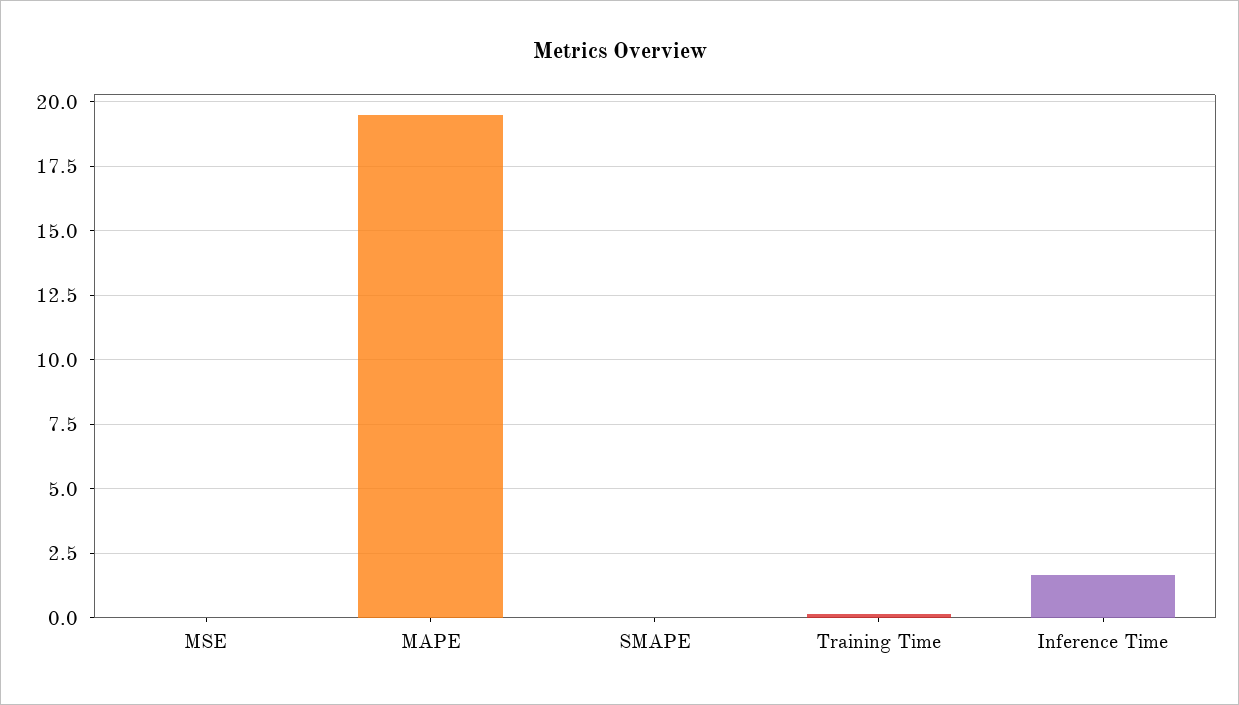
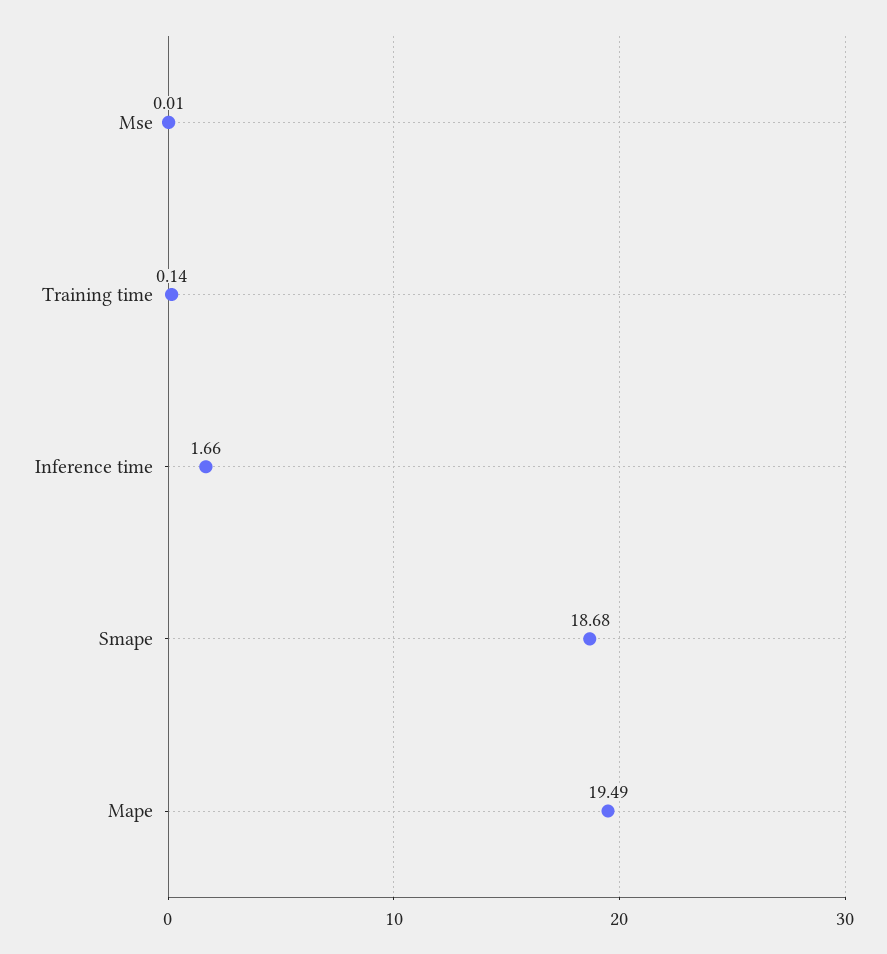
  {
    "MSE": 0.01,
    "MAPE": 19.49,
-   "SMAPE": 0,
+   "SMAPE": 18.68,
    "Training Time": 0.14,
    "Inference Time": 1.66
  }

